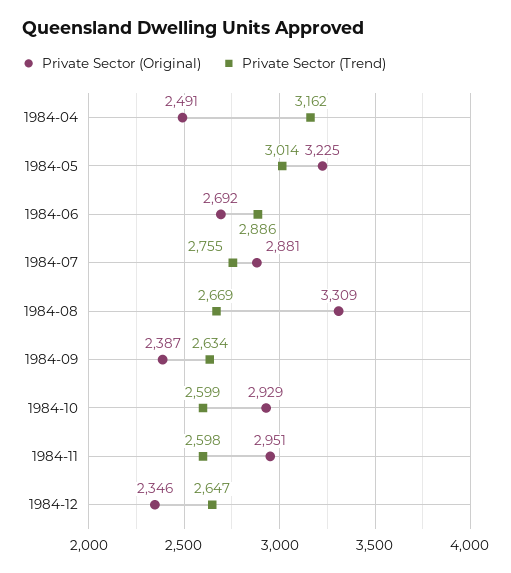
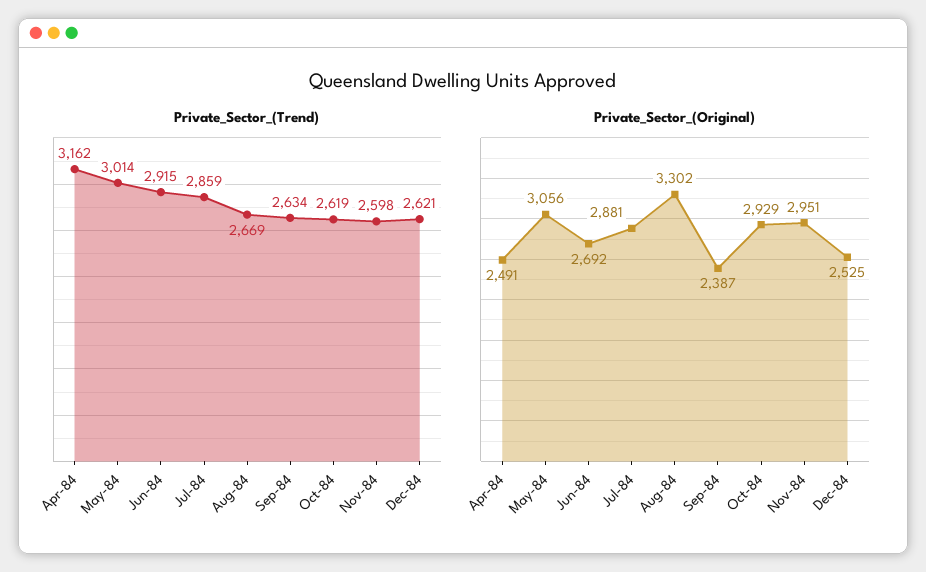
  {
    "Private Sector (Original)": {
      "1984-04": 2491,
-     "1984-05": 3225,
+     "1984-05": 3056,
      "1984-06": 2692,
      "1984-07": 2881,
-     "1984-08": 3309,
+     "1984-08": 3302,
      "1984-09": 2387,
      "1984-10": 2929,
      "1984-11": 2951,
-     "1984-12": 2346
+     "1984-12": 2525
    },
    "Private Sector (Trend)": {
      "1984-04": 3162,
      "1984-05": 3014,
-     "1984-06": 2886,
+     "1984-06": 2915,
-     "1984-07": 2755,
+     "1984-07": 2859,
      "1984-08": 2669,
      "1984-09": 2634,
-     "1984-10": 2599,
+     "1984-10": 2619,
      "1984-11": 2598,
-     "1984-12": 2647
+     "1984-12": 2621
    }
  }

